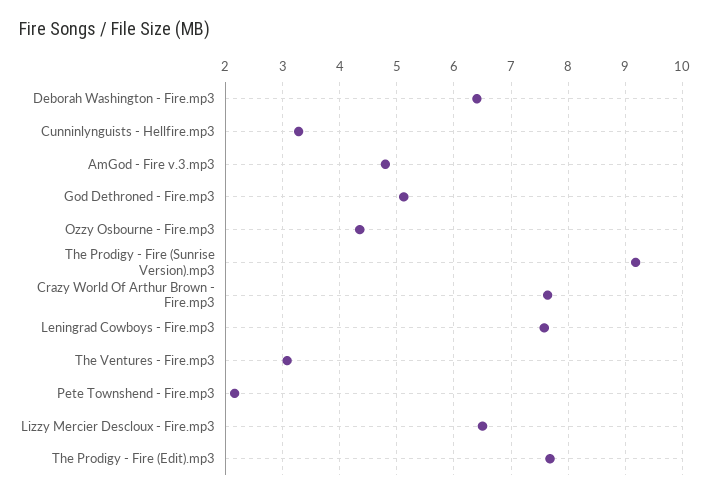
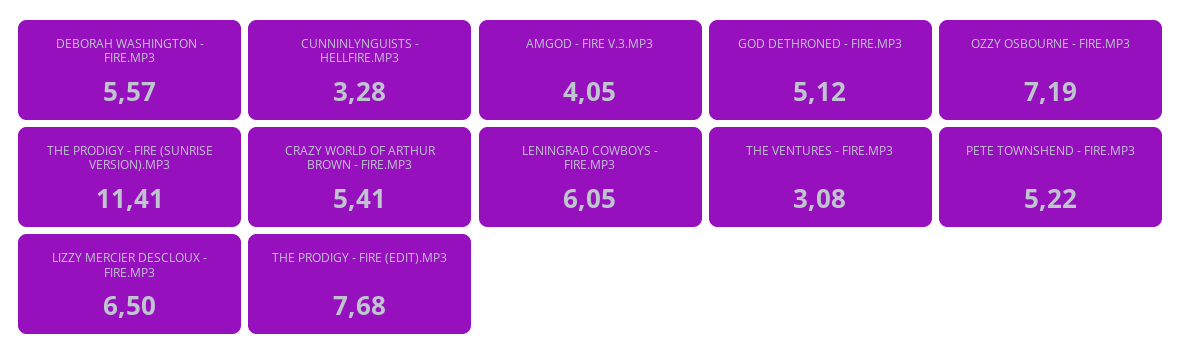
  {
-   "Deborah Washington - Fire.mp3": 6.4,
+   "Deborah Washington - Fire.mp3": 5.57,
    "Cunninlynguists - Hellfire.mp3": 3.28,
-   "AmGod - Fire v.3.mp3": 4.8,
+   "AmGod - Fire v.3.mp3": 4.05,
    "God Dethroned - Fire.mp3": 5.12,
-   "Ozzy Osbourne - Fire.mp3": 4.4,
+   "Ozzy Osbourne - Fire.mp3": 7.19,
-   "The Prodigy - Fire (Sunrise Version).mp3": 9.2,
+   "The Prodigy - Fire (Sunrise Version).mp3": 11.41,
-   "Crazy World Of Arthur Brown - Fire.mp3": 7.6,
+   "Crazy World Of Arthur Brown - Fire.mp3": 5.41,
-   "Leningrad Cowboys - Fire.mp3": 7.6,
+   "Leningrad Cowboys - Fire.mp3": 6.05,
    "The Ventures - Fire.mp3": 3.08,
-   "Pete Townshend - Fire.mp3": 2.2,
+   "Pete Townshend - Fire.mp3": 5.22,
    "Lizzy Mercier Descloux - Fire.mp3": 6.5,
    "The Prodigy - Fire (Edit).mp3": 7.68
  }

